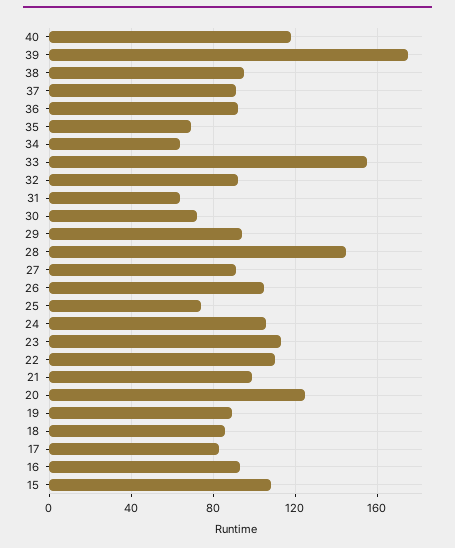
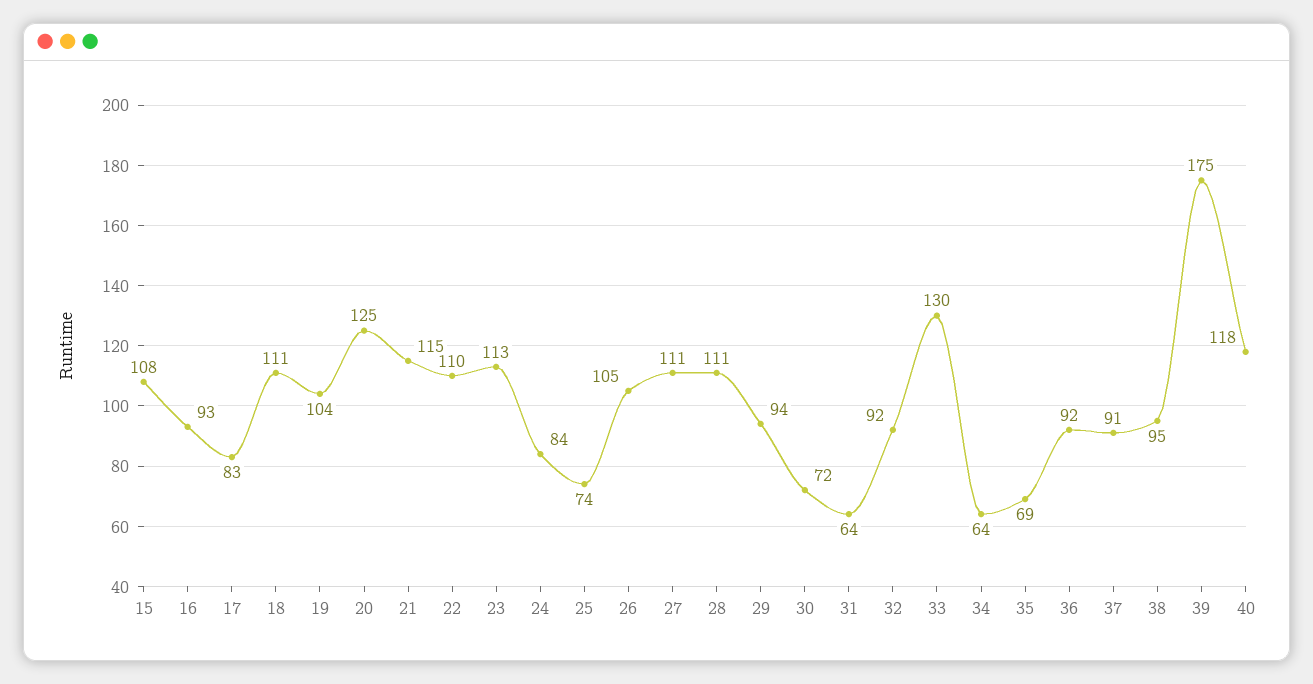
  {
    "40": 118,
    "39": 175,
    "38": 95,
    "37": 91,
    "36": 92,
    "35": 69,
    "34": 64,
-   "33": 155,
+   "33": 130,
    "32": 92,
    "31": 64,
    "30": 72,
    "29": 94,
-   "28": 145,
+   "28": 111,
-   "27": 90,
+   "27": 111,
    "26": 105,
    "25": 74,
-   "24": 105,
+   "24": 84,
    "23": 113,
    "22": 110,
-   "21": 100,
+   "21": 115,
    "20": 125,
-   "19": 90,
+   "19": 104,
-   "18": 85,
+   "18": 111,
    "17": 83,
    "16": 93,
    "15": 108
  }

